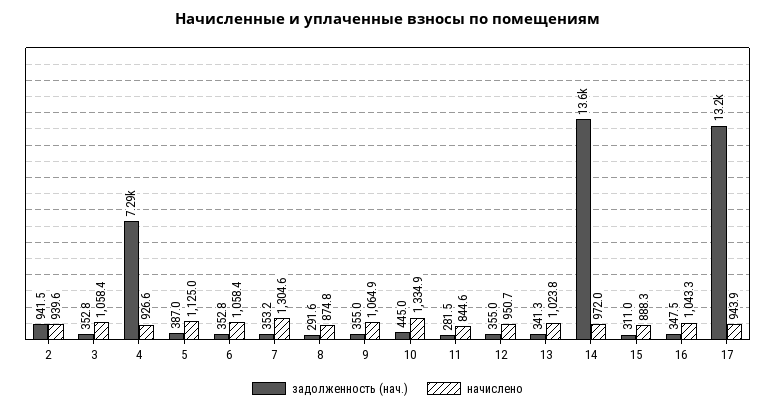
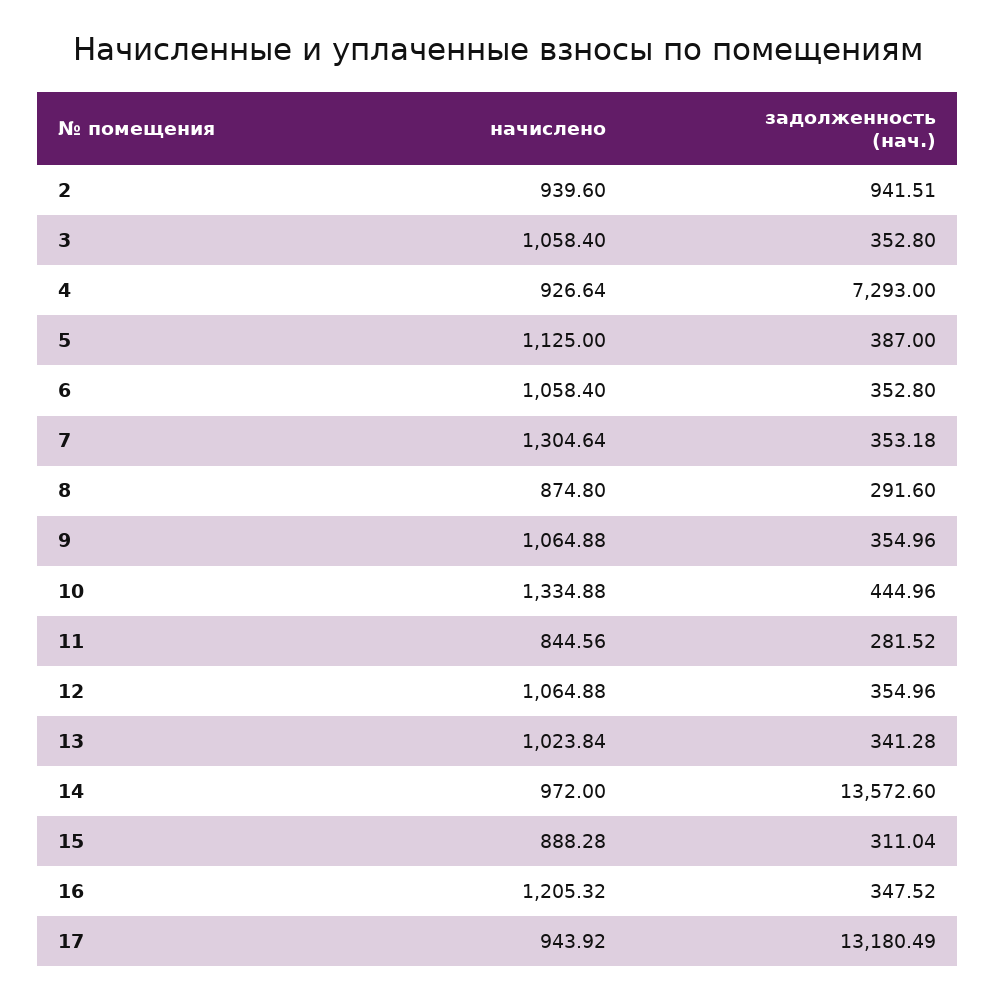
  {
    "задолженность (нач.)": {
      "2": 941.51,
      "3": 352.8,
      "4": 7293,
      "5": 387,
      "6": 352.8,
      "7": 353.18,
      "8": 291.6,
      "9": 354.96,
      "10": 444.96,
      "11": 281.52,
      "12": 354.96,
      "13": 341.28,
      "14": 13572.6,
      "15": 311.04,
      "16": 347.52,
      "17": 13180.49
    },
    "начислено": {
      "2": 939.6,
      "3": 1058.4,
      "4": 926.64,
      "5": 1125,
      "6": 1058.4,
      "7": 1304.64,
      "8": 874.8,
      "9": 1064.88,
      "10": 1334.88,
      "11": 844.56,
-     "12": 950.7,
+     "12": 1064.88,
      "13": 1023.84,
      "14": 972,
      "15": 888.28,
-     "16": 1043.3,
+     "16": 1205.32,
      "17": 943.92
    }
  }

